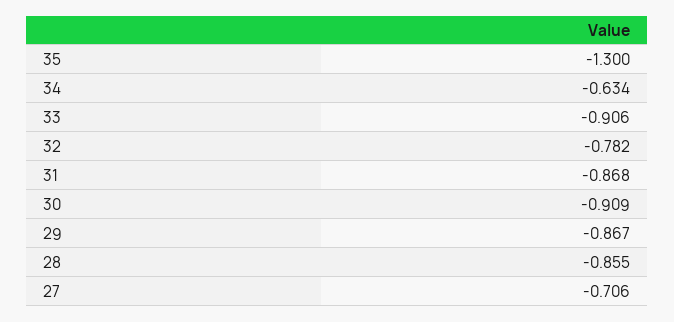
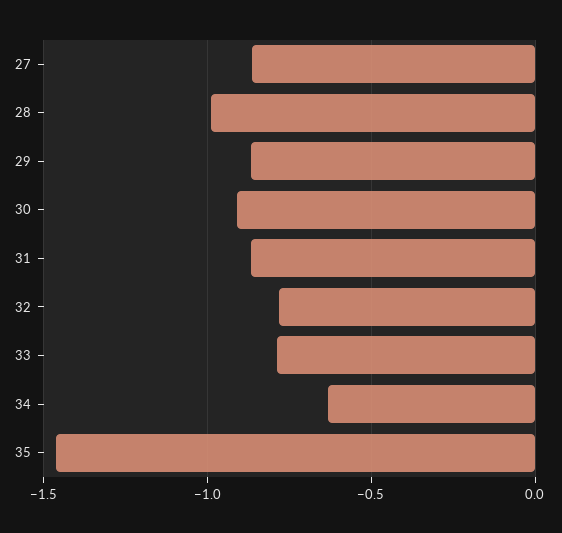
  {
-   "35": -1.3,
+   "35": -1.45,
    "34": -0.634,
-   "33": -0.906,
+   "33": -0.8,
    "32": -0.782,
    "31": -0.868,
    "30": -0.909,
    "29": -0.867,
-   "28": -0.855,
+   "28": -1,
-   "27": -0.706
+   "27": -0.85
  }

